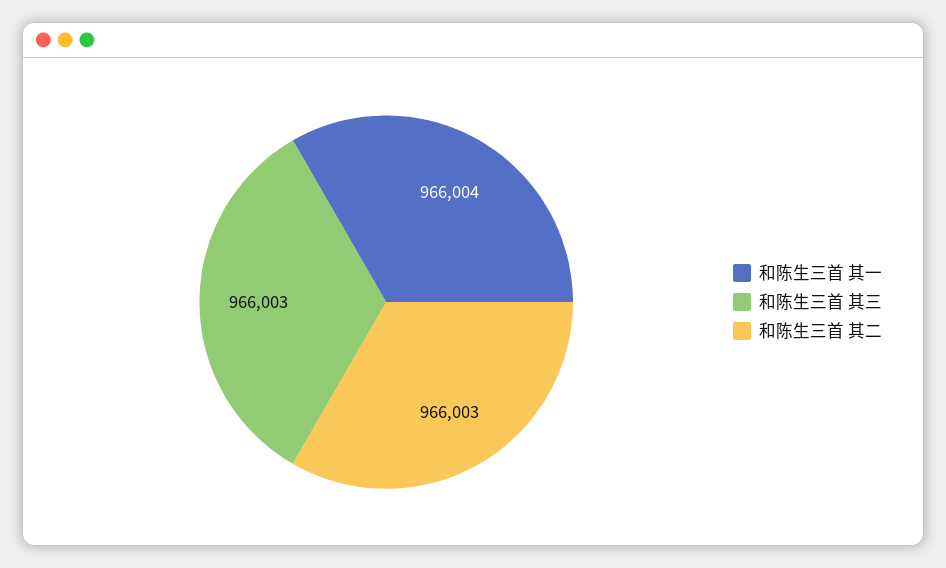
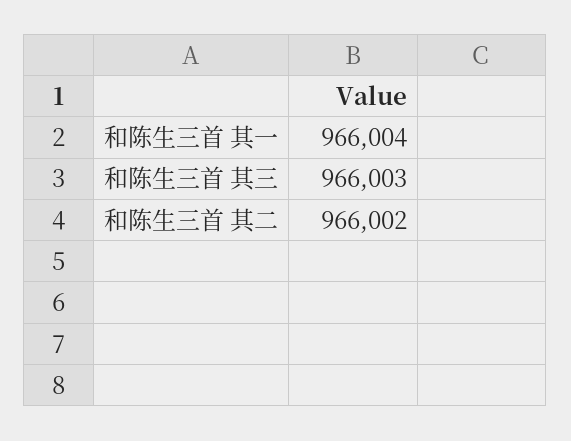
  {
    "和陈生三首 其一": 966004,
    "和陈生三首 其三": 966003,
-   "和陈生三首 其二": 966003
+   "和陈生三首 其二": 966002
  }

